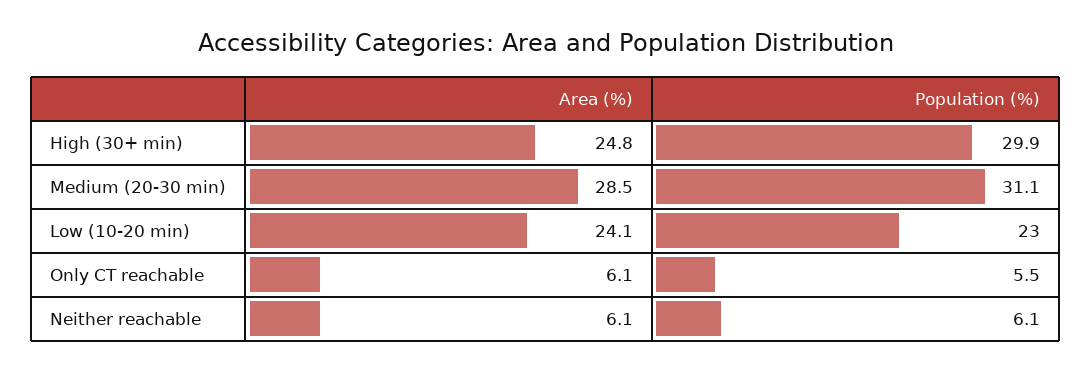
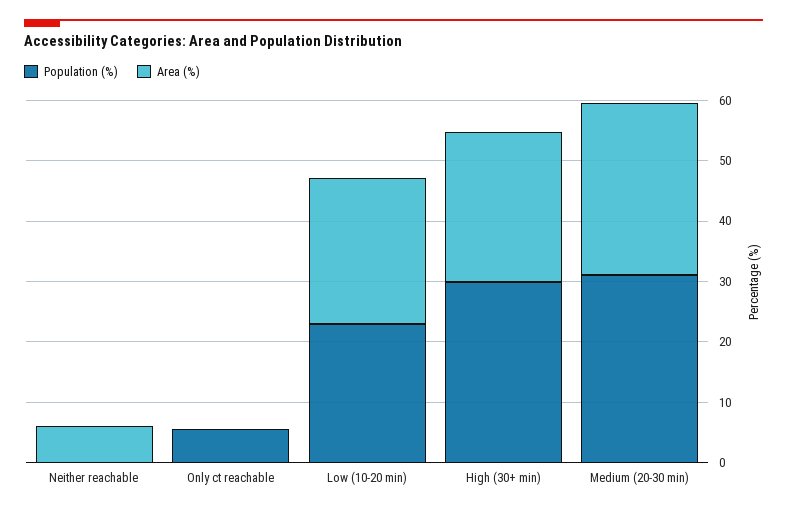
  {
    "Area (%)": {
      "High (30+ min)": 24.8,
      "Medium (20-30 min)": 28.5,
      "Low (10-20 min)": 24.1,
-     "Only CT reachable": 6.1,
+     "Only CT reachable": 0,
      "Neither reachable": 6.1
    },
    "Population (%)": {
      "High (30+ min)": 29.9,
      "Medium (20-30 min)": 31.1,
      "Low (10-20 min)": 23,
      "Only CT reachable": 5.5,
-     "Neither reachable": 6.1
+     "Neither reachable": 0
    }
  }

